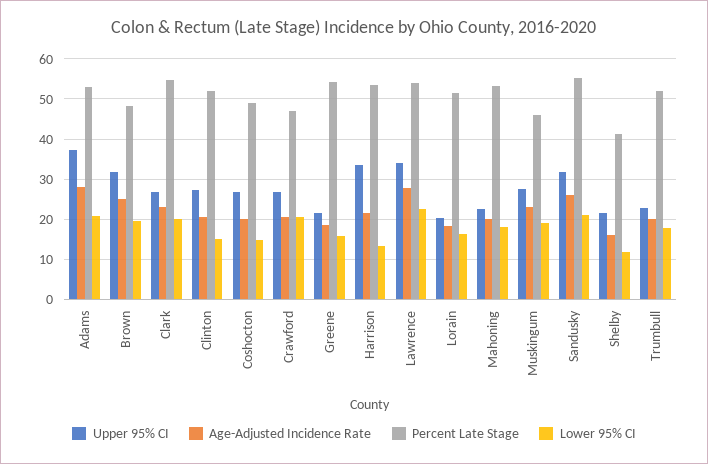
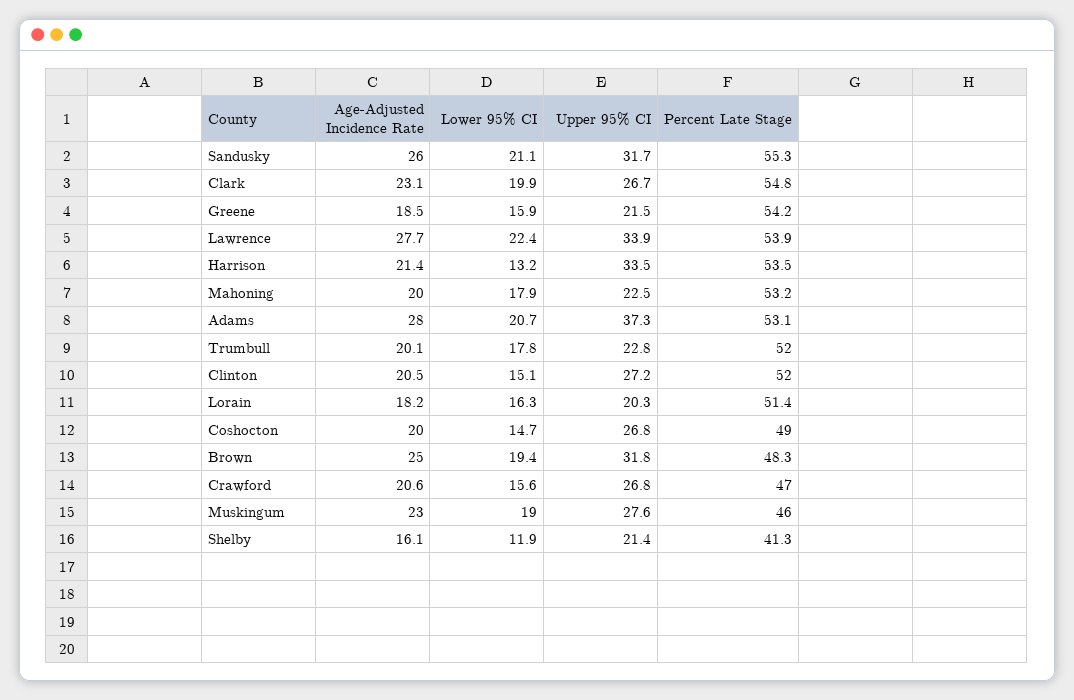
  {
    "Upper 95% CI": {
      "Adams": 37.3,
      "Brown": 31.8,
      "Clark": 26.7,
      "Clinton": 27.2,
      "Coshocton": 26.8,
      "Crawford": 26.8,
      "Greene": 21.5,
      "Harrison": 33.5,
      "Lawrence": 33.9,
      "Lorain": 20.3,
      "Mahoning": 22.5,
      "Muskingum": 27.6,
      "Sandusky": 31.7,
      "Shelby": 21.4,
      "Trumbull": 22.8
    },
    "Age-Adjusted Incidence Rate": {
      "Adams": 28,
      "Brown": 25,
      "Clark": 23.1,
      "Clinton": 20.5,
      "Coshocton": 20,
      "Crawford": 20.6,
      "Greene": 18.5,
      "Harrison": 21.4,
      "Lawrence": 27.7,
      "Lorain": 18.2,
      "Mahoning": 20,
      "Muskingum": 23,
      "Sandusky": 26,
      "Shelby": 16.1,
      "Trumbull": 20.1
    },
    "Percent Late Stage": {
      "Adams": 53.1,
      "Brown": 48.3,
      "Clark": 54.8,
      "Clinton": 52,
      "Coshocton": 49,
      "Crawford": 47,
      "Greene": 54.2,
      "Harrison": 53.5,
      "Lawrence": 53.9,
      "Lorain": 51.4,
      "Mahoning": 53.2,
      "Muskingum": 46,
      "Sandusky": 55.3,
      "Shelby": 41.3,
      "Trumbull": 52
    },
    "Lower 95% CI": {
      "Adams": 20.7,
      "Brown": 19.4,
      "Clark": 19.9,
      "Clinton": 15.1,
      "Coshocton": 14.7,
-     "Crawford": 20,
+     "Crawford": 15.6,
      "Greene": 15.9,
      "Harrison": 13.2,
      "Lawrence": 22.4,
      "Lorain": 16.3,
      "Mahoning": 17.9,
      "Muskingum": 19,
      "Sandusky": 21.1,
      "Shelby": 11.9,
      "Trumbull": 17.8
    }
  }

